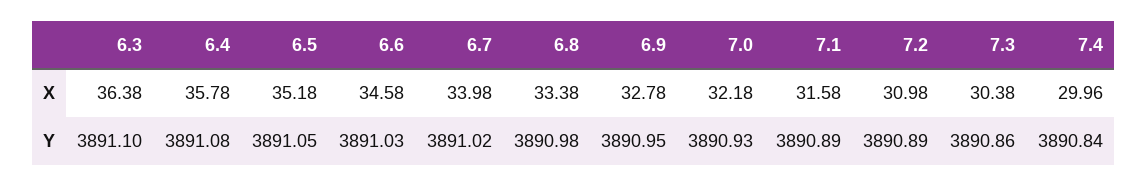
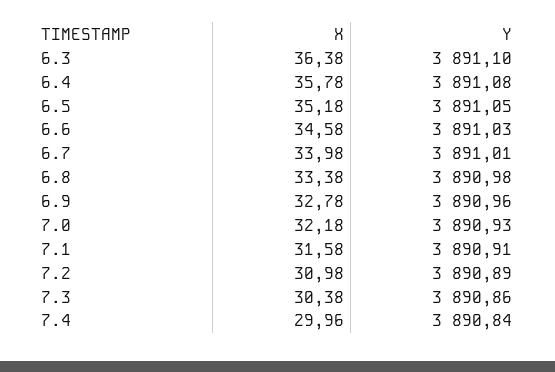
  {
    "6.3": {
      "X": 36.38,
      "Y": 3891.1
    },
    "6.4": {
      "X": 35.78,
      "Y": 3891.08
    },
    "6.5": {
      "X": 35.18,
      "Y": 3891.05
    },
    "6.6": {
      "X": 34.58,
      "Y": 3891.03
    },
    "6.7": {
      "X": 33.98,
-     "Y": 3891.02
+     "Y": 3891.01
    },
    "6.8": {
      "X": 33.38,
      "Y": 3890.98
    },
    "6.9": {
      "X": 32.78,
-     "Y": 3890.95
+     "Y": 3890.96
    },
    "7.0": {
      "X": 32.18,
      "Y": 3890.93
    },
    "7.1": {
      "X": 31.58,
-     "Y": 3890.89
+     "Y": 3890.91
    },
    "7.2": {
      "X": 30.98,
      "Y": 3890.89
    },
    "7.3": {
      "X": 30.38,
      "Y": 3890.86
    },
    "7.4": {
      "X": 29.96,
      "Y": 3890.84
    }
  }

